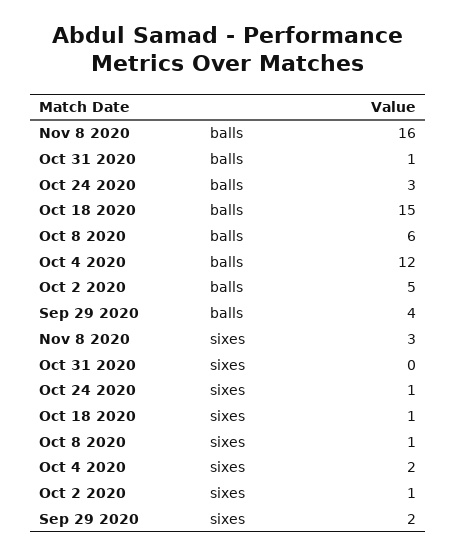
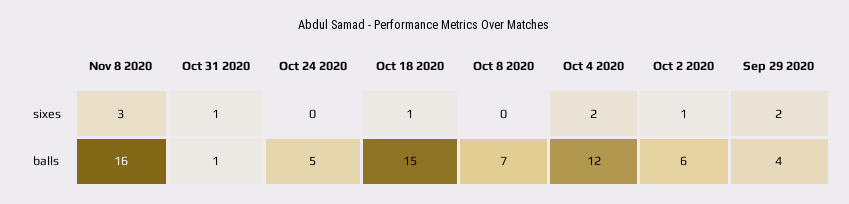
  {
    "Nov 8 2020": {
      "balls": 16,
      "sixes": 3
    },
    "Oct 31 2020": {
      "balls": 1,
-     "sixes": 0
+     "sixes": 1
    },
    "Oct 24 2020": {
-     "balls": 3,
+     "balls": 5,
-     "sixes": 1
+     "sixes": 0
    },
    "Oct 18 2020": {
      "balls": 15,
      "sixes": 1
    },
    "Oct 8 2020": {
-     "balls": 6,
+     "balls": 7,
-     "sixes": 1
+     "sixes": 0
    },
    "Oct 4 2020": {
      "balls": 12,
      "sixes": 2
    },
    "Oct 2 2020": {
-     "balls": 5,
+     "balls": 6,
      "sixes": 1
    },
    "Sep 29 2020": {
      "balls": 4,
      "sixes": 2
    }
  }

